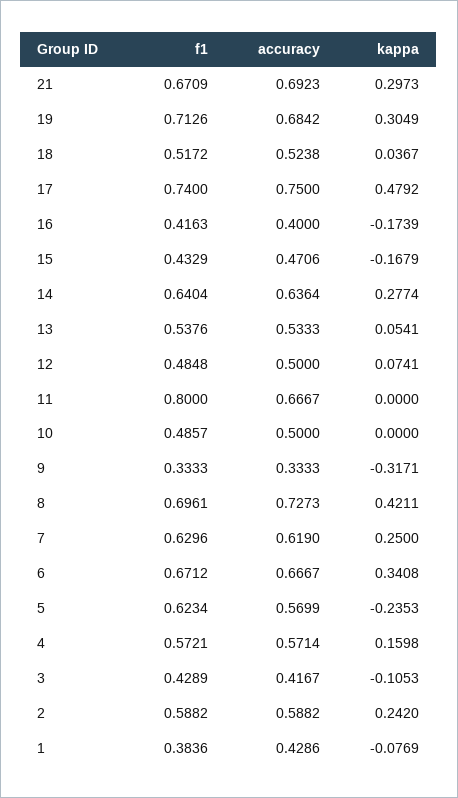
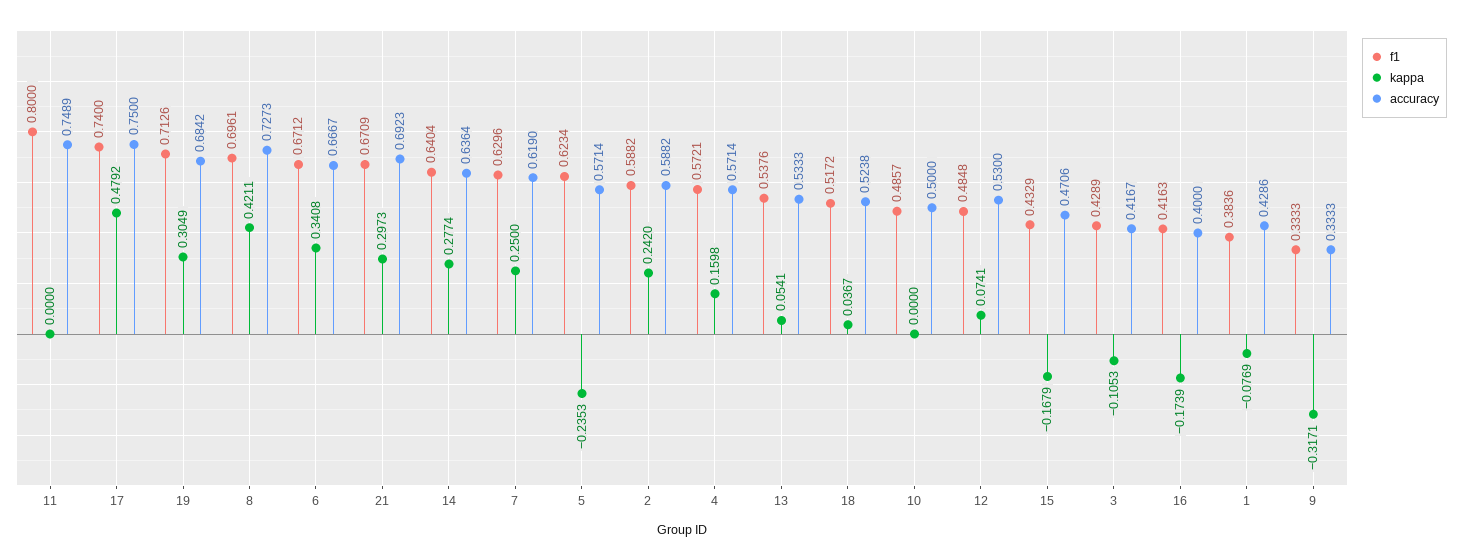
  {
    "f1": {
      "21": 0.6709,
      "19": 0.7126,
      "18": 0.5172,
      "17": 0.74,
      "16": 0.4163,
      "15": 0.4329,
      "14": 0.6404,
      "13": 0.5376,
      "12": 0.4848,
      "11": 0.8,
      "10": 0.4857,
      "9": 0.3333,
      "8": 0.6961,
      "7": 0.6296,
      "6": 0.6712,
      "5": 0.6234,
      "4": 0.5721,
      "3": 0.4289,
      "2": 0.5882,
      "1": 0.3836
    },
    "accuracy": {
      "21": 0.6923,
      "19": 0.6842,
      "18": 0.5238,
      "17": 0.75,
      "16": 0.4,
      "15": 0.4706,
      "14": 0.6364,
      "13": 0.5333,
-     "12": 0.5,
+     "12": 0.53,
-     "11": 0.6667,
+     "11": 0.7489,
      "10": 0.5,
      "9": 0.3333,
      "8": 0.7273,
      "7": 0.619,
      "6": 0.6667,
-     "5": 0.5699,
+     "5": 0.5714,
      "4": 0.5714,
      "3": 0.4167,
      "2": 0.5882,
      "1": 0.4286
    },
    "kappa": {
      "21": 0.2973,
      "19": 0.3049,
      "18": 0.0367,
      "17": 0.4792,
      "16": -0.1739,
      "15": -0.1679,
      "14": 0.2774,
      "13": 0.0541,
      "12": 0.0741,
      "11": 0,
      "10": 0,
      "9": -0.3171,
      "8": 0.4211,
      "7": 0.25,
      "6": 0.3408,
      "5": -0.2353,
      "4": 0.1598,
      "3": -0.1053,
      "2": 0.242,
      "1": -0.0769
    }
  }

